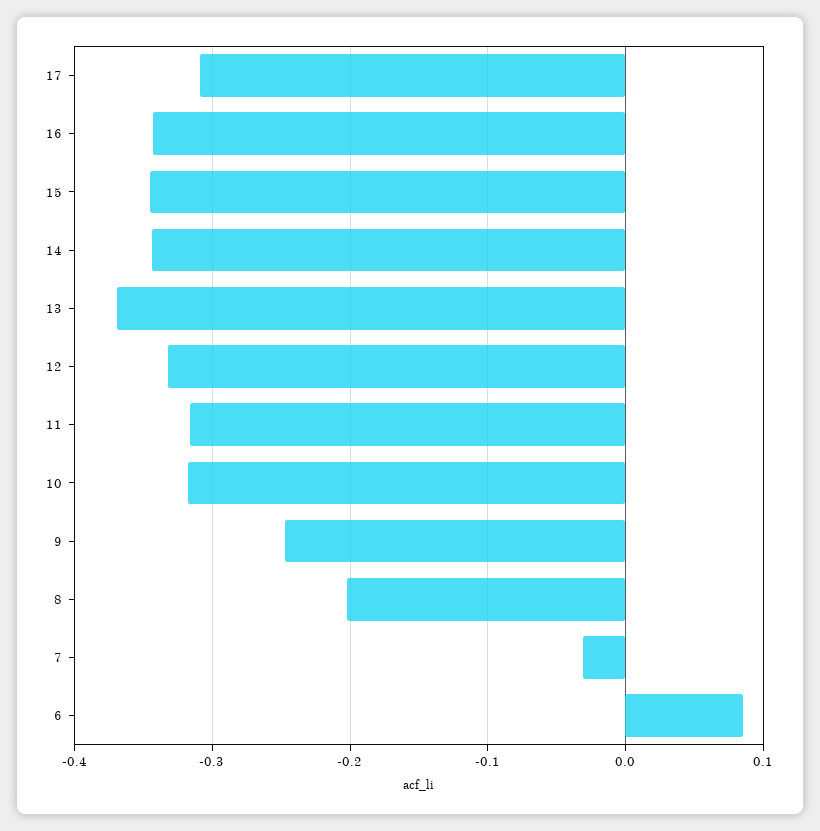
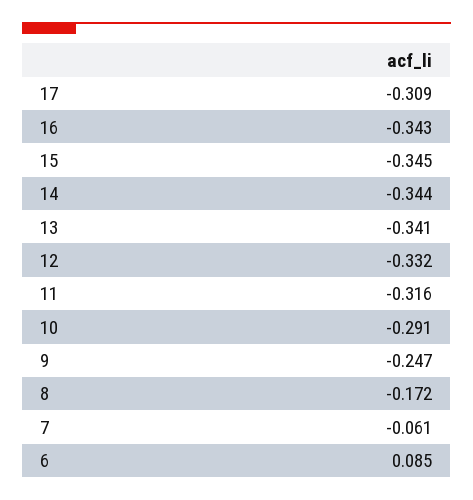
  {
    "17": -0.309,
    "16": -0.343,
    "15": -0.345,
    "14": -0.344,
-   "13": -0.37,
+   "13": -0.341,
    "12": -0.332,
    "11": -0.316,
-   "10": -0.32,
+   "10": -0.291,
    "9": -0.247,
-   "8": -0.2,
+   "8": -0.172,
-   "7": -0.03,
+   "7": -0.061,
    "6": 0.085
  }

